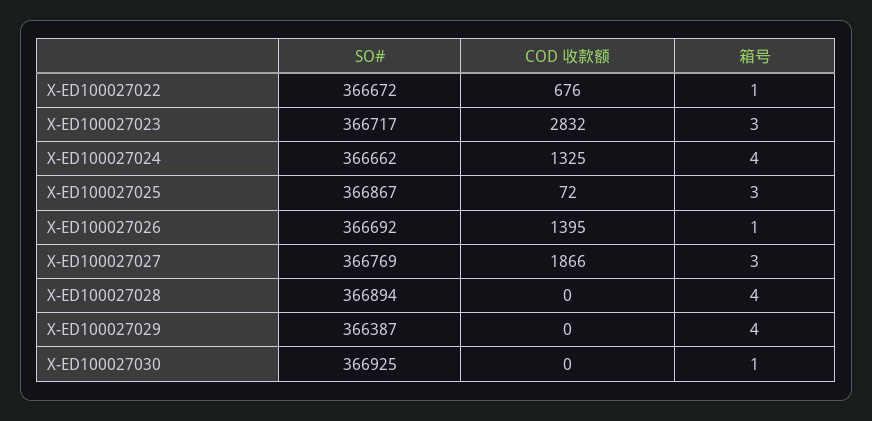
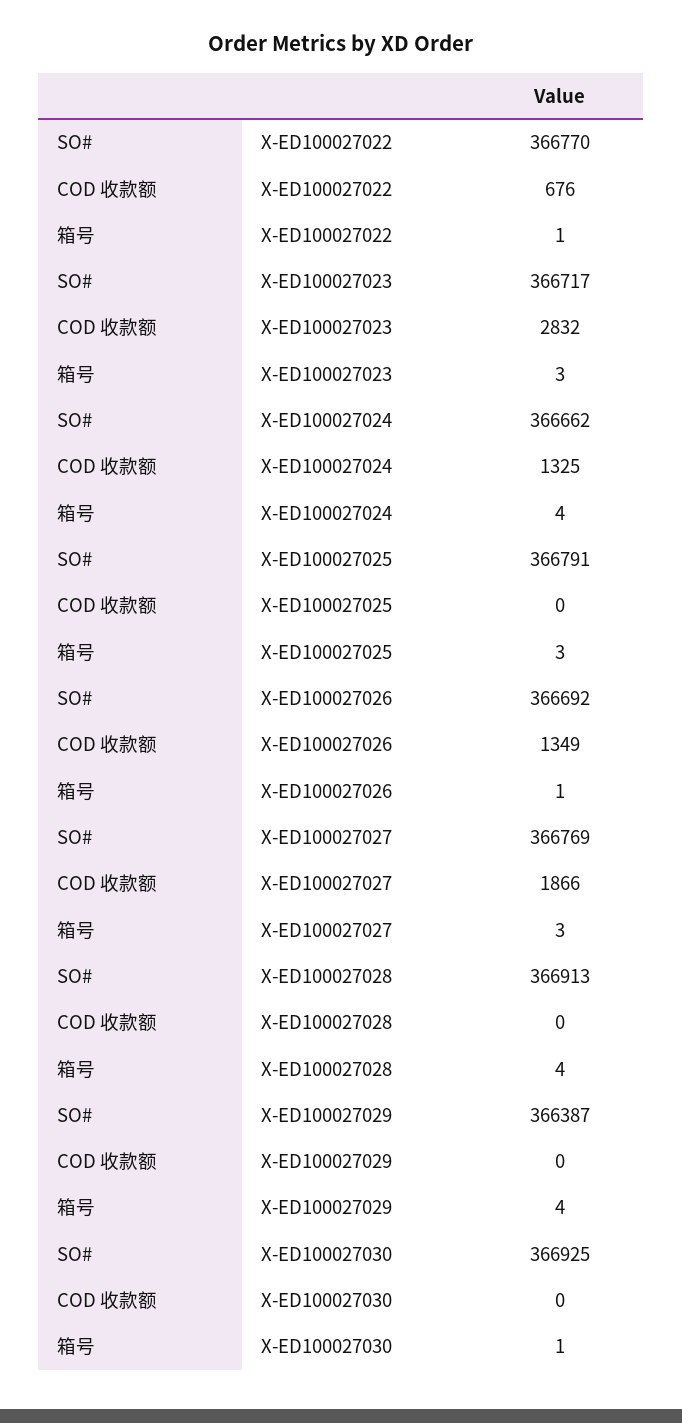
  {
    "SO#": {
-     "X-ED100027022": 366672,
+     "X-ED100027022": 366770,
      "X-ED100027023": 366717,
      "X-ED100027024": 366662,
-     "X-ED100027025": 366867,
+     "X-ED100027025": 366791,
      "X-ED100027026": 366692,
      "X-ED100027027": 366769,
-     "X-ED100027028": 366894,
+     "X-ED100027028": 366913,
      "X-ED100027029": 366387,
      "X-ED100027030": 366925
    },
    "COD 收款额": {
      "X-ED100027022": 676,
      "X-ED100027023": 2832,
      "X-ED100027024": 1325,
-     "X-ED100027025": 72,
+     "X-ED100027025": 0,
-     "X-ED100027026": 1395,
+     "X-ED100027026": 1349,
      "X-ED100027027": 1866,
      "X-ED100027028": 0,
      "X-ED100027029": 0,
      "X-ED100027030": 0
    },
    "箱号": {
      "X-ED100027022": 1,
      "X-ED100027023": 3,
      "X-ED100027024": 4,
      "X-ED100027025": 3,
      "X-ED100027026": 1,
      "X-ED100027027": 3,
      "X-ED100027028": 4,
      "X-ED100027029": 4,
      "X-ED100027030": 1
    }
  }

